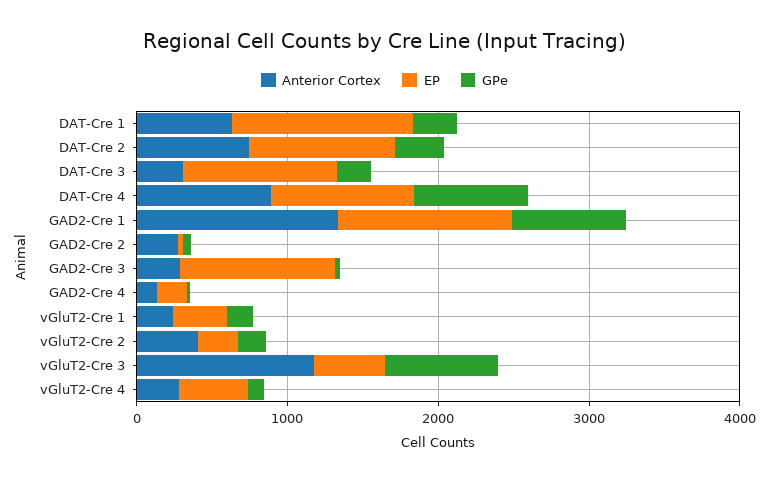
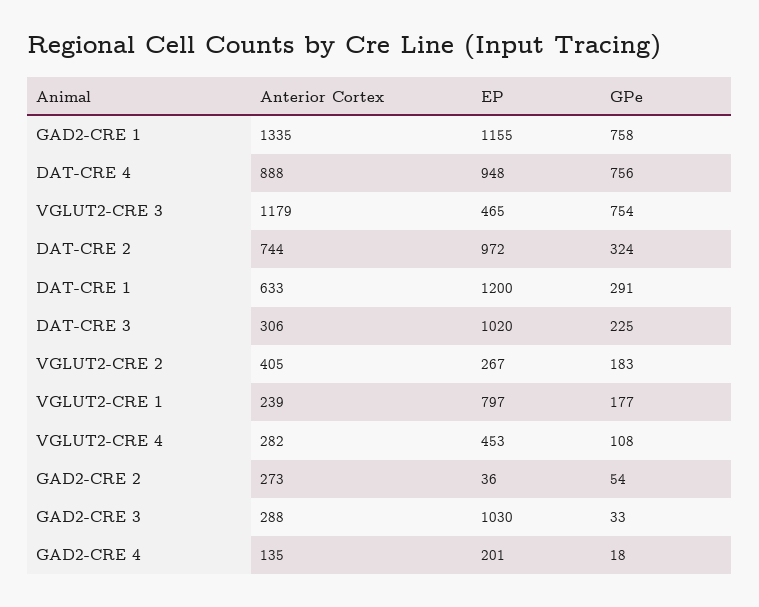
  {
    "Anterior Cortex": {
      "DAT-Cre 1": 633,
      "DAT-Cre 2": 744,
      "DAT-Cre 3": 306,
      "DAT-Cre 4": 888,
      "GAD2-Cre 1": 1335,
      "GAD2-Cre 2": 273,
      "GAD2-Cre 3": 288,
      "GAD2-Cre 4": 135,
      "vGluT2-Cre 1": 239,
      "vGluT2-Cre 2": 405,
      "vGluT2-Cre 3": 1179,
      "vGluT2-Cre 4": 282
    },
    "EP": {
      "DAT-Cre 1": 1200,
      "DAT-Cre 2": 972,
      "DAT-Cre 3": 1020,
      "DAT-Cre 4": 948,
      "GAD2-Cre 1": 1155,
      "GAD2-Cre 2": 36,
      "GAD2-Cre 3": 1030,
      "GAD2-Cre 4": 201,
-     "vGluT2-Cre 1": 400,
+     "vGluT2-Cre 1": 797,
      "vGluT2-Cre 2": 267,
      "vGluT2-Cre 3": 465,
      "vGluT2-Cre 4": 453
    },
    "GPe": {
      "DAT-Cre 1": 291,
      "DAT-Cre 2": 324,
      "DAT-Cre 3": 225,
      "DAT-Cre 4": 756,
      "GAD2-Cre 1": 758,
      "GAD2-Cre 2": 54,
      "GAD2-Cre 3": 33,
      "GAD2-Cre 4": 18,
      "vGluT2-Cre 1": 177,
      "vGluT2-Cre 2": 183,
      "vGluT2-Cre 3": 754,
      "vGluT2-Cre 4": 108
    }
  }

